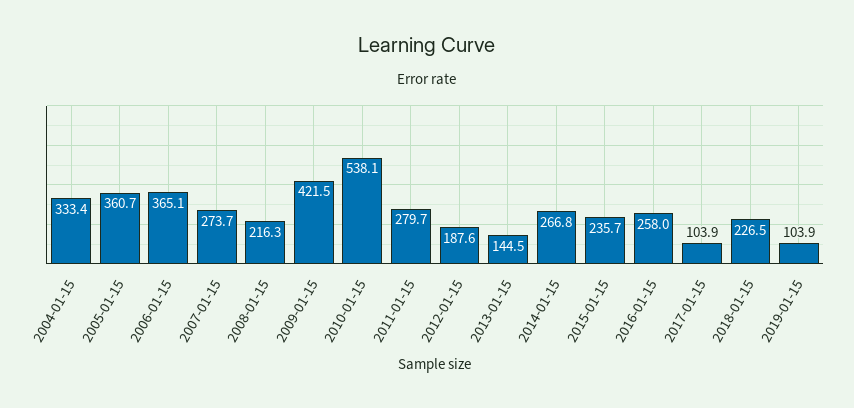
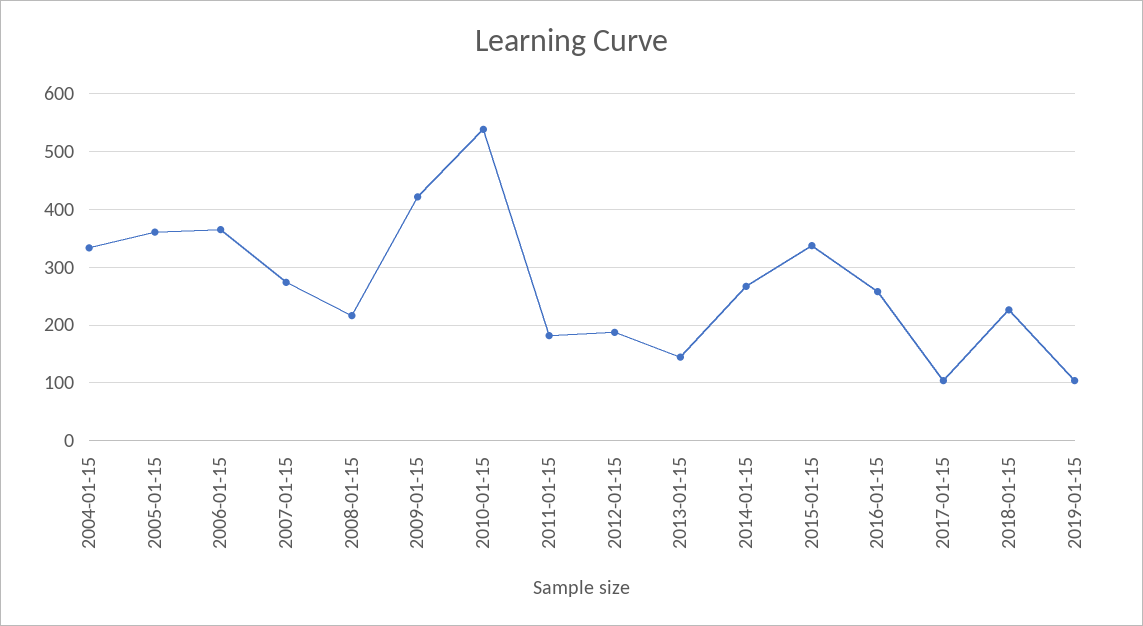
  {
    "2004-01-15": 333.4,
    "2005-01-15": 360.7,
    "2006-01-15": 365.1,
    "2007-01-15": 273.7,
    "2008-01-15": 216.3,
    "2009-01-15": 421.5,
    "2010-01-15": 538.1,
-   "2011-01-15": 279.7,
+   "2011-01-15": 180,
    "2012-01-15": 187.6,
    "2013-01-15": 144.5,
    "2014-01-15": 266.8,
-   "2015-01-15": 235.7,
+   "2015-01-15": 340,
    "2016-01-15": 258,
    "2017-01-15": 103.9,
    "2018-01-15": 226.5,
    "2019-01-15": 103.9
  }

